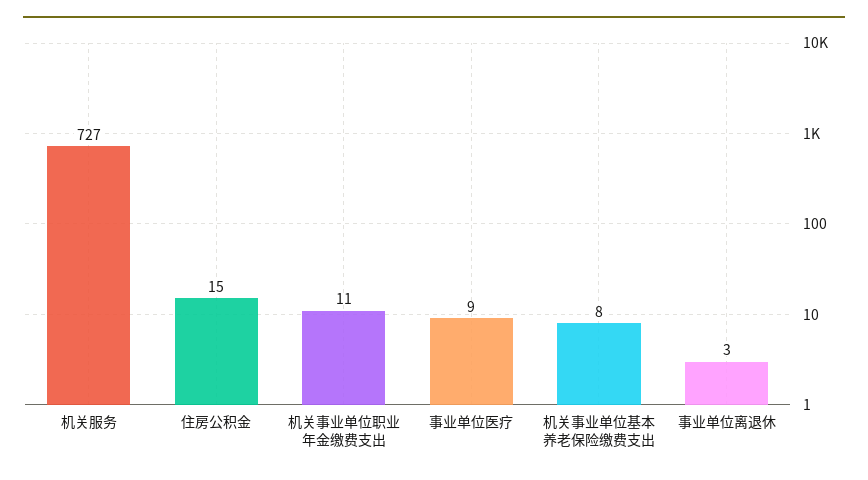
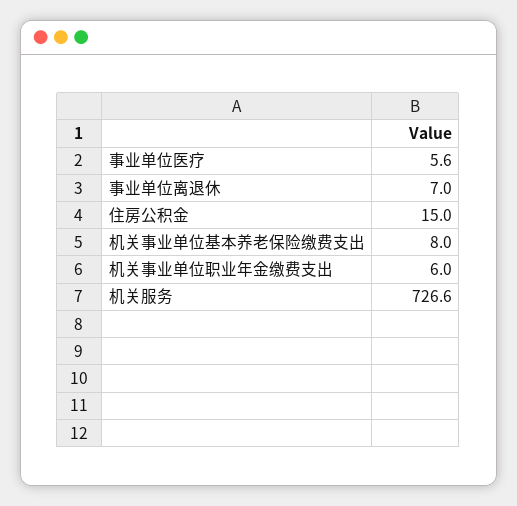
  {
    "机关服务": 726.6,
    "住房公积金": 15,
-   "机关事业单位职业年金缴费支出": 11,
+   "机关事业单位职业年金缴费支出": 6,
-   "事业单位医疗": 9,
+   "事业单位医疗": 5.6,
    "机关事业单位基本养老保险缴费支出": 8,
-   "事业单位离退休": 3
+   "事业单位离退休": 7
  }

